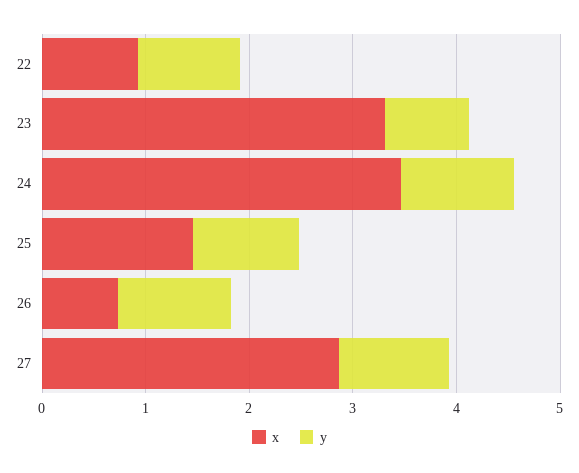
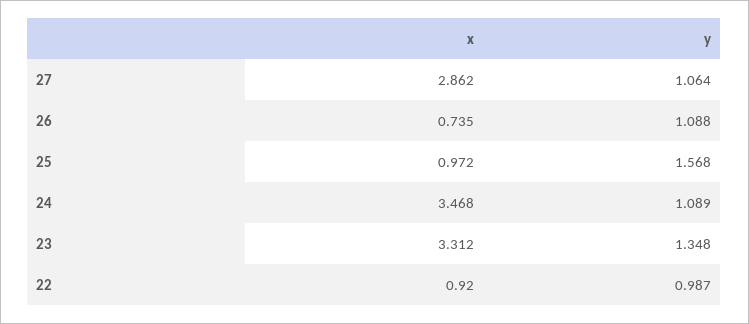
  {
    "x": {
      "22": 0.92,
      "23": 3.312,
      "24": 3.468,
-     "25": 1.4,
+     "25": 0.972,
      "26": 0.735,
      "27": 2.862
    },
    "y": {
      "22": 0.987,
-     "23": 0.8,
+     "23": 1.348,
      "24": 1.089,
-     "25": 1,
+     "25": 1.568,
      "26": 1.088,
      "27": 1.064
    }
  }

